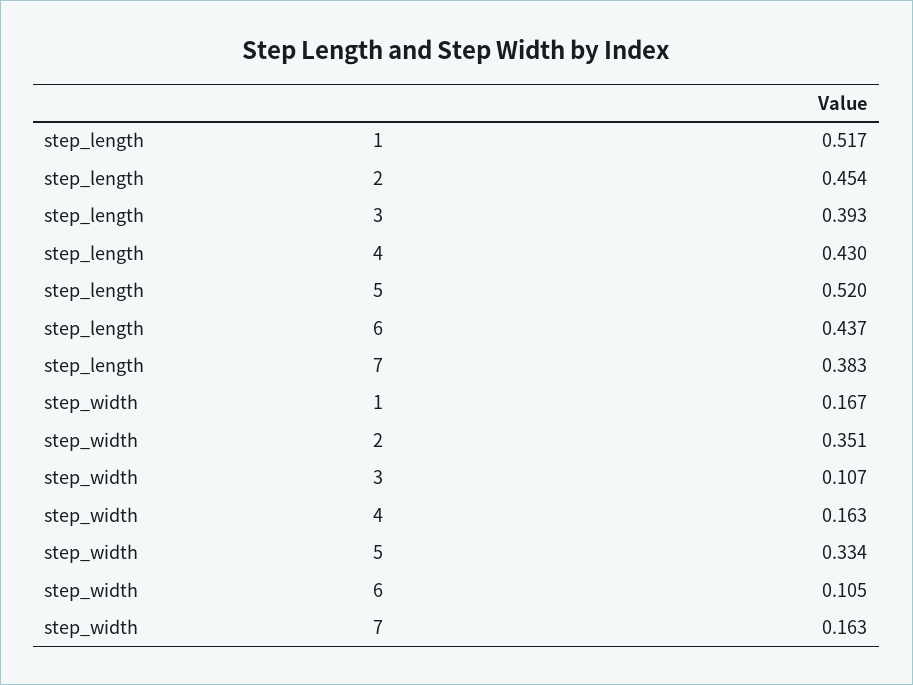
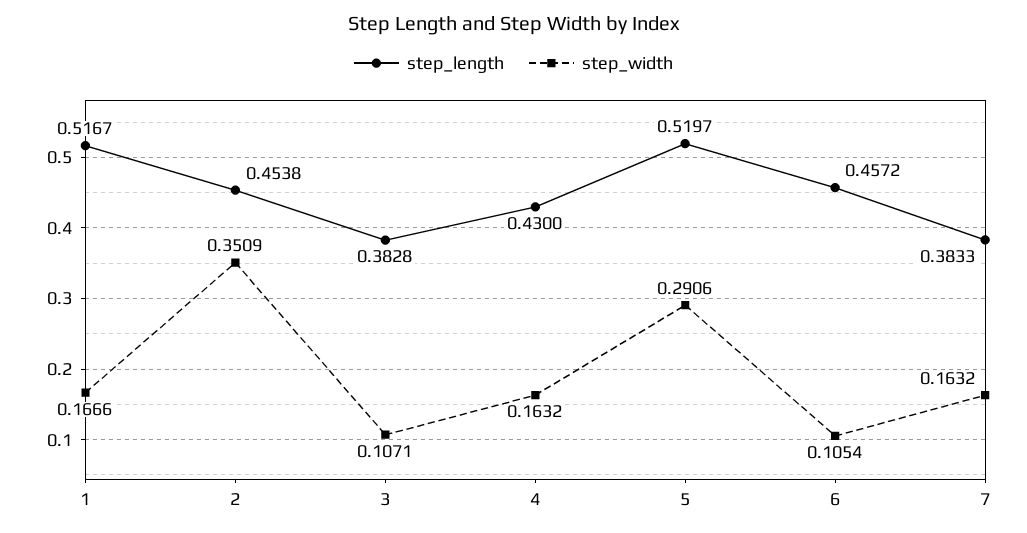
  {
    "step_length": {
      "1": 0.5167,
      "2": 0.4538,
-     "3": 0.393,
+     "3": 0.3828,
      "4": 0.43,
      "5": 0.5197,
-     "6": 0.437,
+     "6": 0.4572,
      "7": 0.3833
    },
    "step_width": {
      "1": 0.1666,
      "2": 0.3509,
      "3": 0.1071,
      "4": 0.1632,
-     "5": 0.334,
+     "5": 0.2906,
      "6": 0.1054,
      "7": 0.1632
    }
  }

